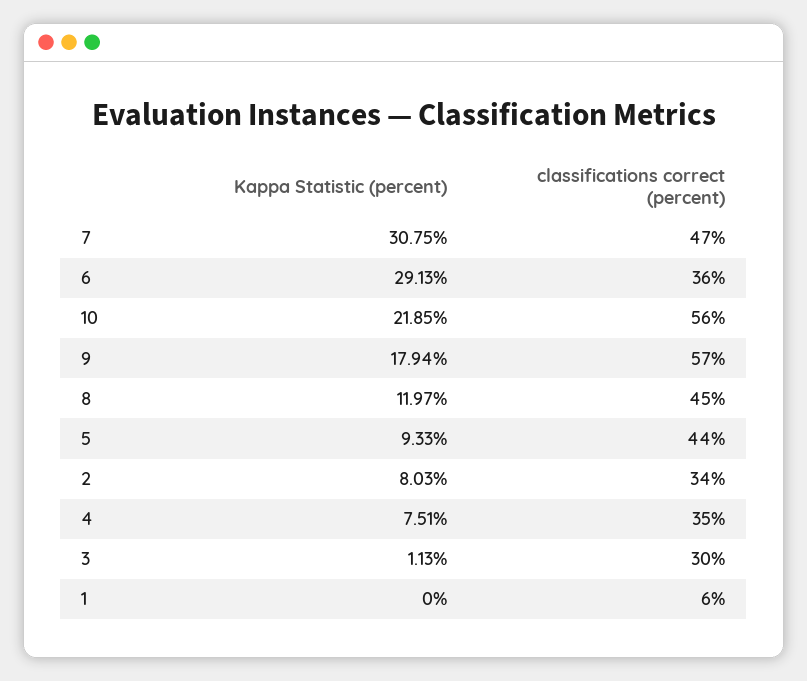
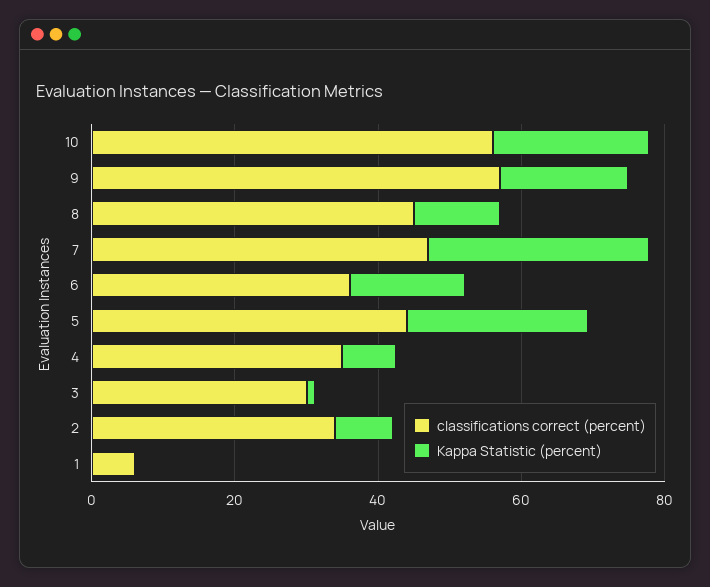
  {
    "Kappa Statistic (percent)": {
      "7": 30.75,
-     "6": 29.13,
+     "6": 15,
      "10": 21.85,
      "9": 17.94,
      "8": 11.97,
-     "5": 9.33,
+     "5": 25,
      "2": 8.03,
      "4": 7.51,
      "3": 1.13,
      "1": 0
    },
    "classifications correct (percent)": {
      "7": 47,
      "6": 36,
      "10": 56,
      "9": 57,
      "8": 45,
      "5": 44,
      "2": 34,
      "4": 35,
      "3": 30,
      "1": 6
    }
  }

